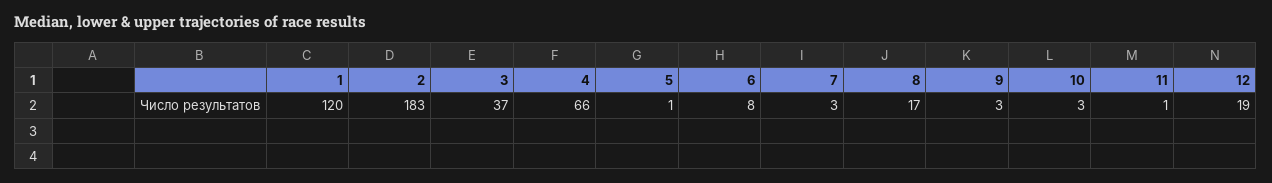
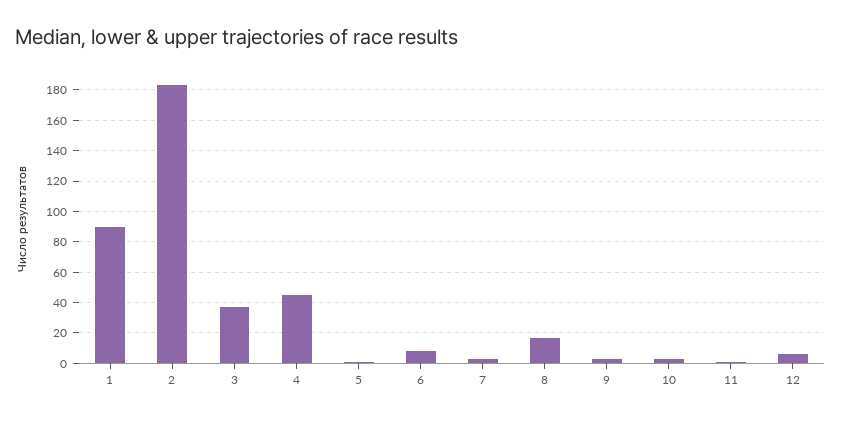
  {
-   "1": 120,
+   "1": 90,
    "2": 183,
    "3": 37,
-   "4": 66,
+   "4": 45,
    "5": 1,
    "6": 8,
    "7": 3,
    "8": 17,
    "9": 3,
    "10": 3,
    "11": 1,
-   "12": 19
+   "12": 5
  }

